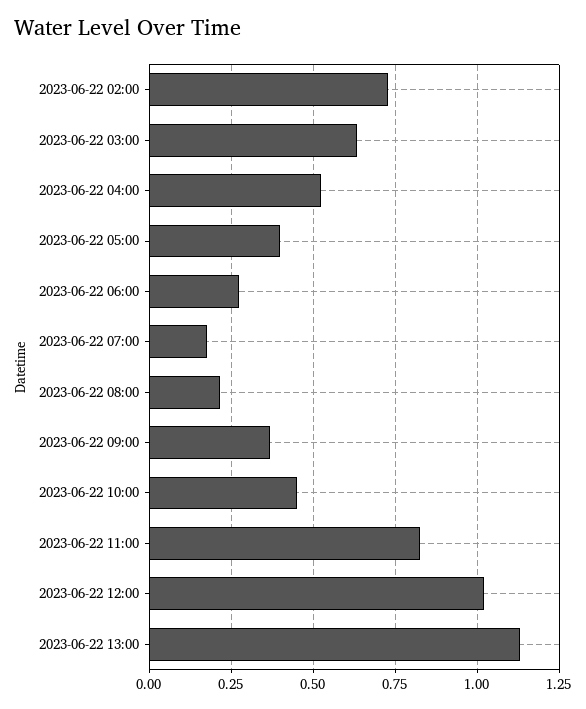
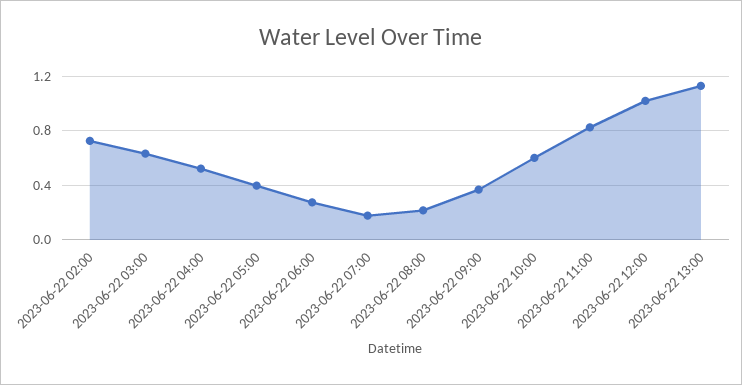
  {
    "2023-06-22 02:00": 0.725,
    "2023-06-22 03:00": 0.625,
    "2023-06-22 04:00": 0.525,
    "2023-06-22 05:00": 0.4,
    "2023-06-22 06:00": 0.275,
    "2023-06-22 07:00": 0.175,
    "2023-06-22 08:00": 0.225,
    "2023-06-22 09:00": 0.375,
-   "2023-06-22 10:00": 0.45,
+   "2023-06-22 10:00": 0.6,
    "2023-06-22 11:00": 0.825,
    "2023-06-22 12:00": 1.025,
    "2023-06-22 13:00": 1.125
  }

